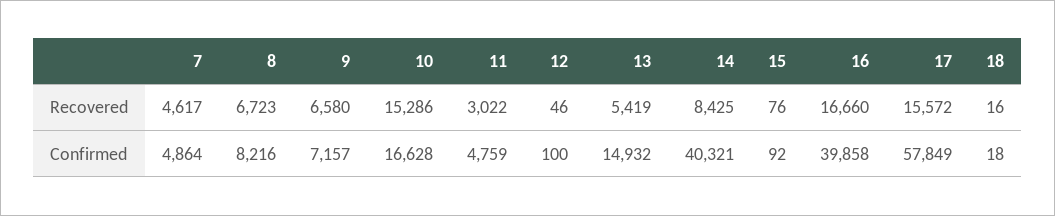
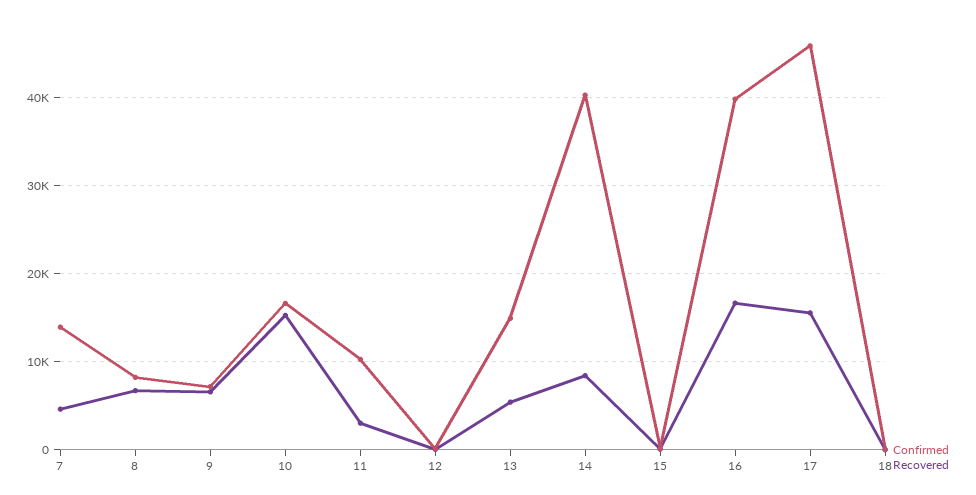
  {
    "Recovered": {
      "7": 4617,
      "8": 6723,
      "9": 6580,
      "10": 15286,
      "11": 3022,
      "12": 46,
      "13": 5419,
      "14": 8425,
      "15": 76,
      "16": 16660,
      "17": 15572,
      "18": 16
    },
    "Confirmed": {
-     "7": 4864,
+     "7": 14000,
      "8": 8216,
      "9": 7157,
      "10": 16628,
-     "11": 4759,
+     "11": 10000,
      "12": 100,
      "13": 14932,
      "14": 40321,
      "15": 92,
      "16": 39858,
-     "17": 57849,
+     "17": 46000,
      "18": 18
    }
  }

